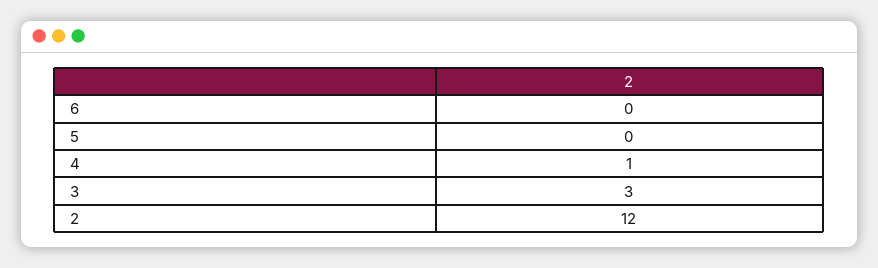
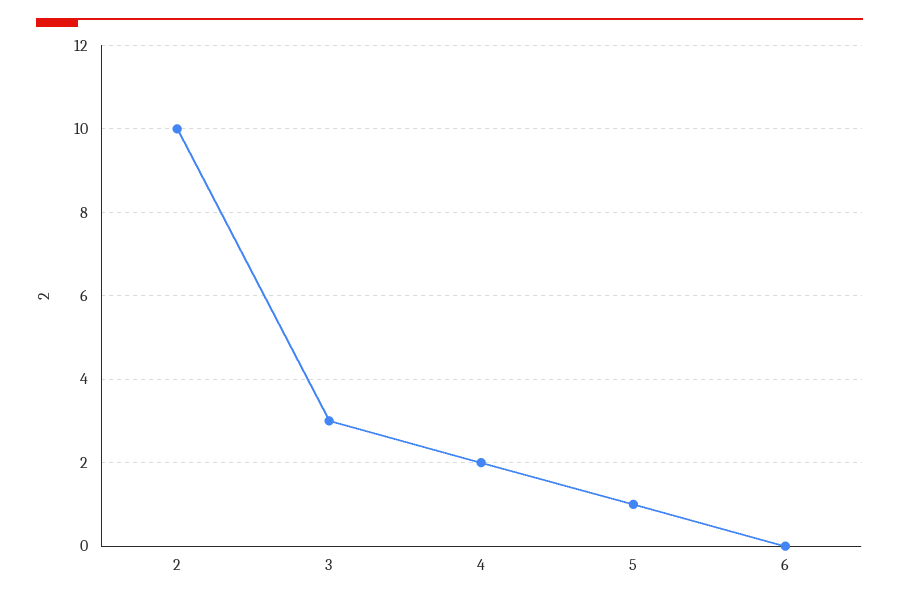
  {
    "6": 0,
-   "5": 0,
+   "5": 1,
-   "4": 1,
+   "4": 2,
    "3": 3,
-   "2": 12
+   "2": 10
  }

